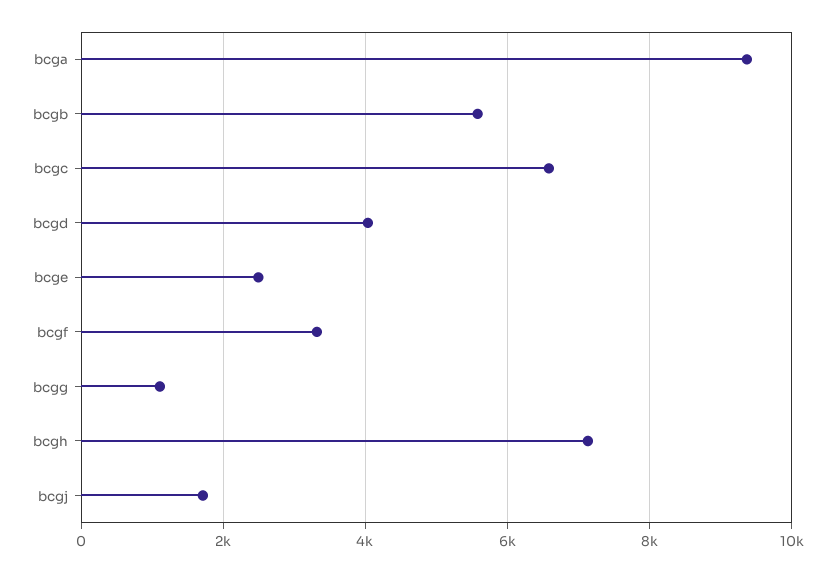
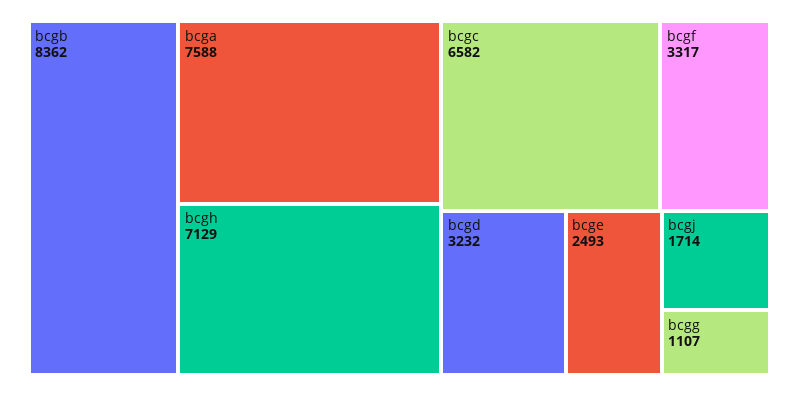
  {
-   "bcga": 9400,
+   "bcga": 7588,
-   "bcgb": 5600,
+   "bcgb": 8362,
    "bcgc": 6582,
-   "bcgd": 4000,
+   "bcgd": 3232,
    "bcge": 2493,
    "bcgf": 3317,
    "bcgg": 1107,
    "bcgh": 7129,
    "bcgj": 1714
  }

